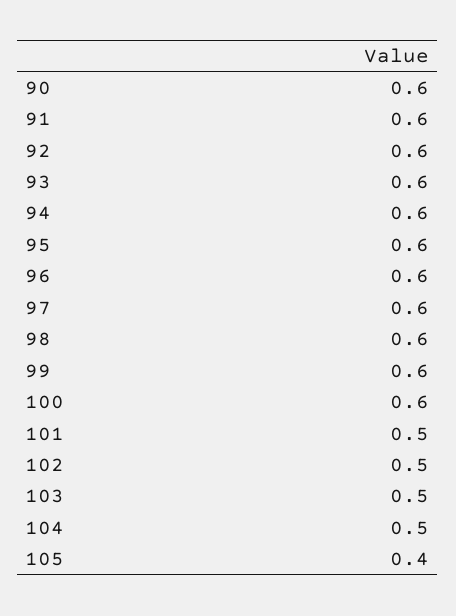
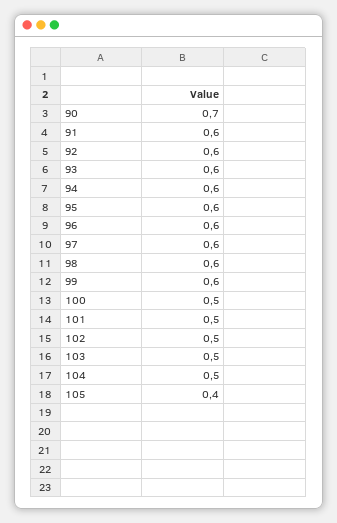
  {
-   "90": 0.6,
+   "90": 0.7,
    "91": 0.6,
    "92": 0.6,
    "93": 0.6,
    "94": 0.6,
    "95": 0.6,
    "96": 0.6,
    "97": 0.6,
    "98": 0.6,
    "99": 0.6,
-   "100": 0.6,
+   "100": 0.5,
    "101": 0.5,
    "102": 0.5,
    "103": 0.5,
    "104": 0.5,
    "105": 0.4
  }

